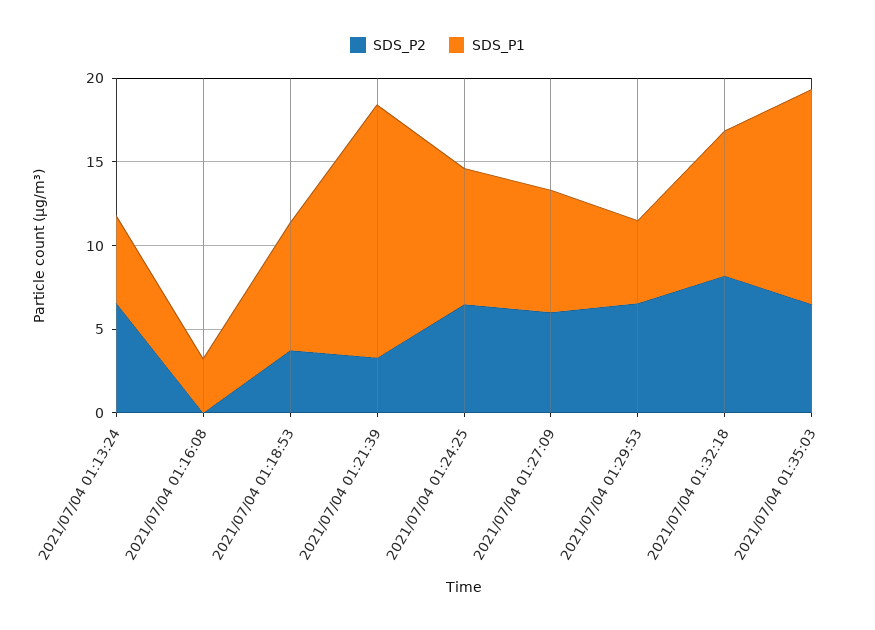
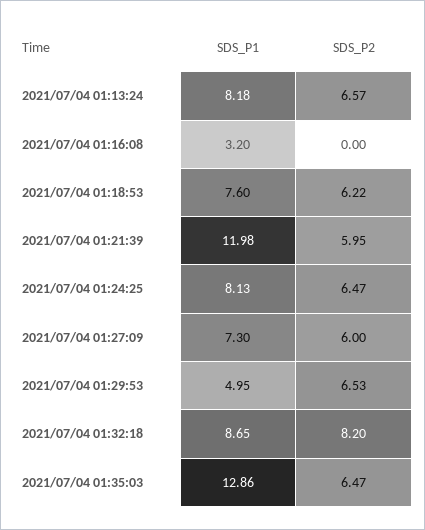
  {
    "SDS_P2": {
      "2021/07/04 01:13:24": 6.57,
      "2021/07/04 01:16:08": 0,
-     "2021/07/04 01:18:53": 4,
+     "2021/07/04 01:18:53": 6.22,
-     "2021/07/04 01:21:39": 3,
+     "2021/07/04 01:21:39": 5.95,
      "2021/07/04 01:24:25": 6.47,
      "2021/07/04 01:27:09": 6,
      "2021/07/04 01:29:53": 6.53,
      "2021/07/04 01:32:18": 8.2,
      "2021/07/04 01:35:03": 6.47
    },
    "SDS_P1": {
-     "2021/07/04 01:13:24": 5,
+     "2021/07/04 01:13:24": 8.18,
      "2021/07/04 01:16:08": 3.2,
      "2021/07/04 01:18:53": 7.6,
-     "2021/07/04 01:21:39": 15,
+     "2021/07/04 01:21:39": 11.98,
      "2021/07/04 01:24:25": 8.13,
      "2021/07/04 01:27:09": 7.3,
      "2021/07/04 01:29:53": 4.95,
      "2021/07/04 01:32:18": 8.65,
      "2021/07/04 01:35:03": 12.86
    }
  }

